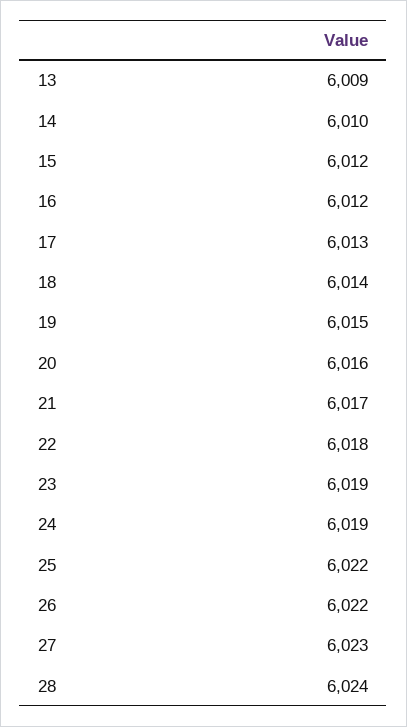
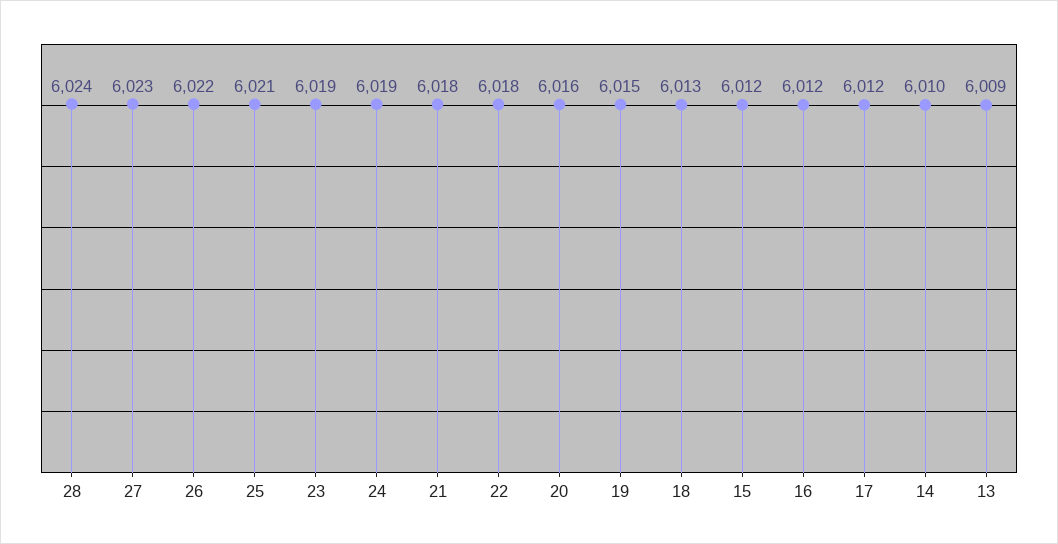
  {
    "13": 6009,
    "14": 6010,
    "15": 6012,
    "16": 6012,
-   "17": 6013,
+   "17": 6012,
-   "18": 6014,
+   "18": 6013,
    "19": 6015,
    "20": 6016,
-   "21": 6017,
+   "21": 6018,
    "22": 6018,
    "23": 6019,
    "24": 6019,
-   "25": 6022,
+   "25": 6021,
    "26": 6022,
    "27": 6023,
    "28": 6024
  }

